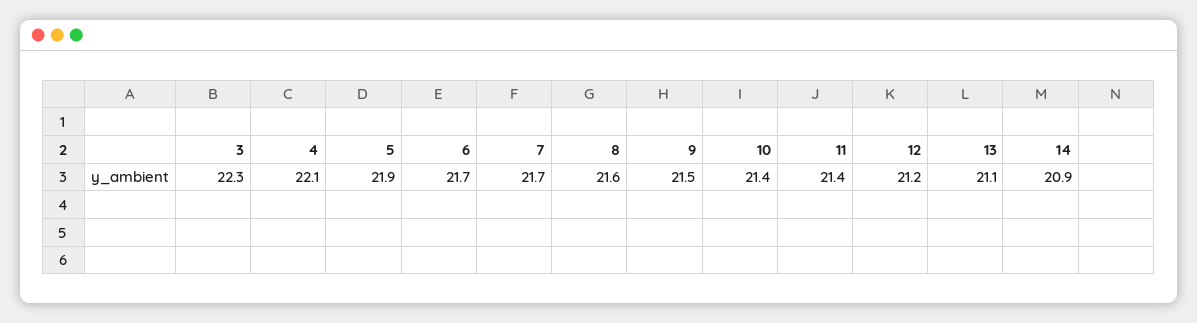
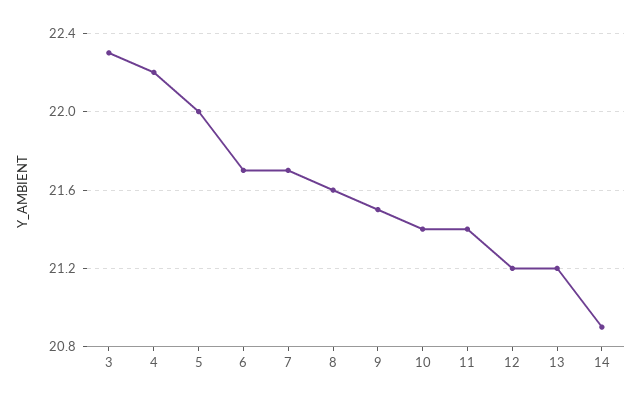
  {
    "3": 22.3,
-   "4": 22.1,
+   "4": 22.2,
-   "5": 21.9,
+   "5": 22,
    "6": 21.7,
    "7": 21.7,
    "8": 21.6,
    "9": 21.5,
    "10": 21.4,
    "11": 21.4,
    "12": 21.2,
-   "13": 21.1,
+   "13": 21.2,
    "14": 20.9
  }

